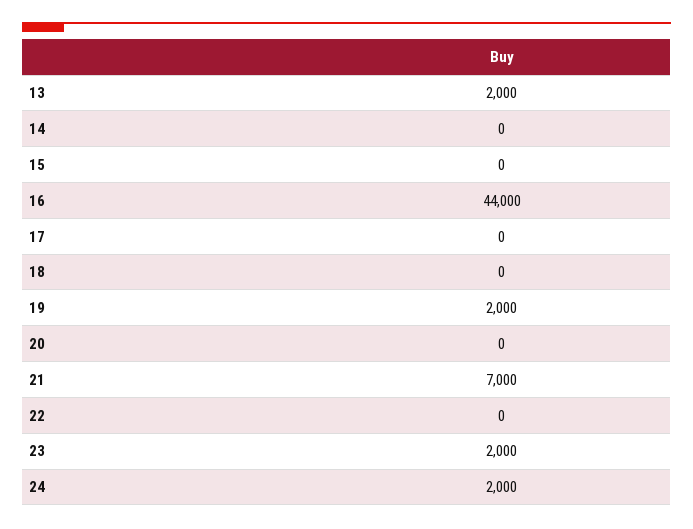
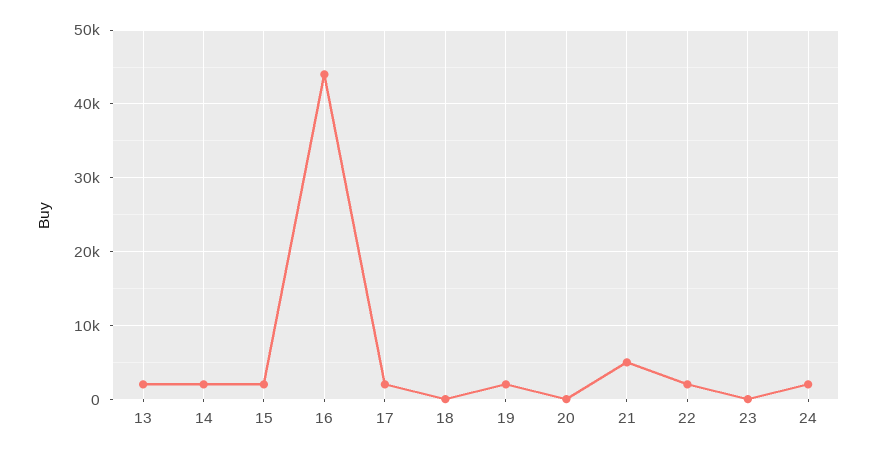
  {
    "13": 2000,
-   "14": 0,
+   "14": 2000,
-   "15": 0,
+   "15": 2000,
    "16": 44000,
-   "17": 0,
+   "17": 2000,
    "18": 0,
    "19": 2000,
    "20": 0,
-   "21": 7000,
+   "21": 5000,
-   "22": 0,
+   "22": 2000,
-   "23": 2000,
+   "23": 0,
    "24": 2000
  }

